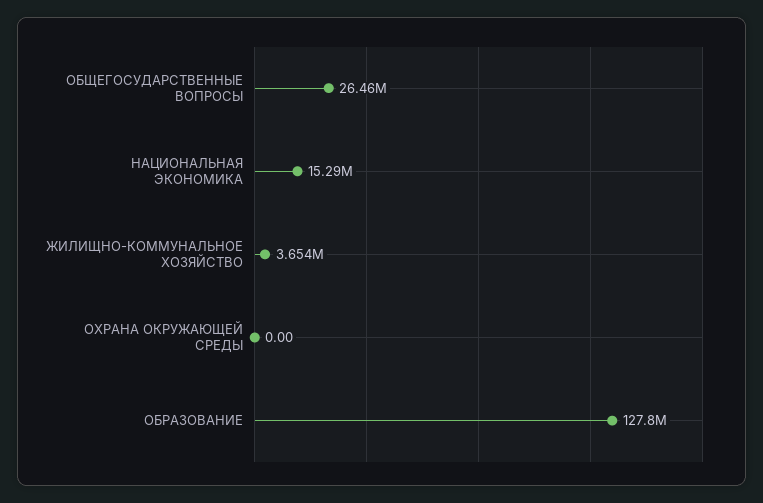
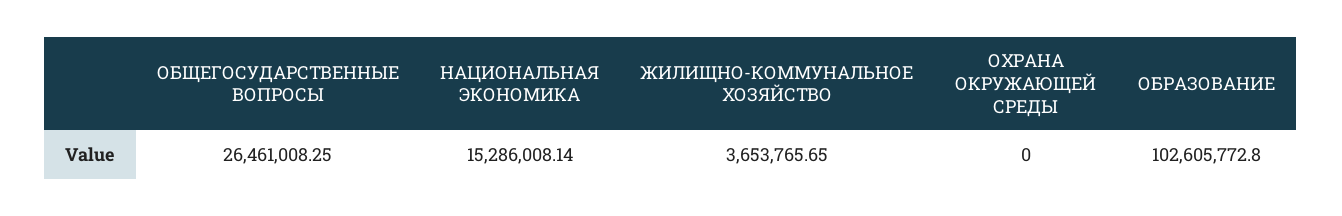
  {
    "ОБЩЕГОСУДАРСТВЕННЫЕ ВОПРОСЫ": 26461008.25,
    "НАЦИОНАЛЬНАЯ ЭКОНОМИКА": 15286008.14,
    "ЖИЛИЩНО-КОММУНАЛЬНОЕ ХОЗЯЙСТВО": 3653765.65,
    "ОХРАНА ОКРУЖАЮЩЕЙ СРЕДЫ": 0,
-   "ОБРАЗОВАНИЕ": 127800000
+   "ОБРАЗОВАНИЕ": 102605772.8
  }

